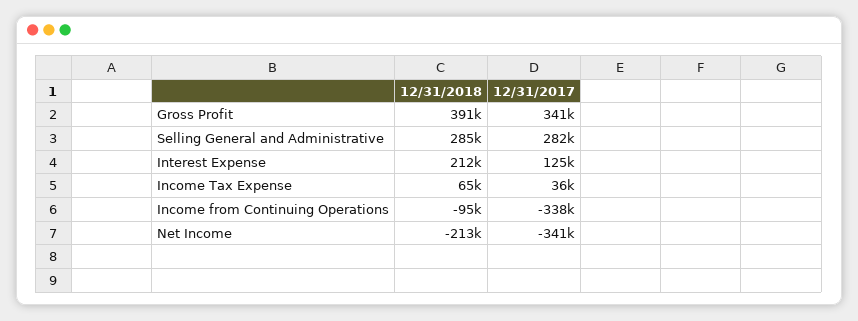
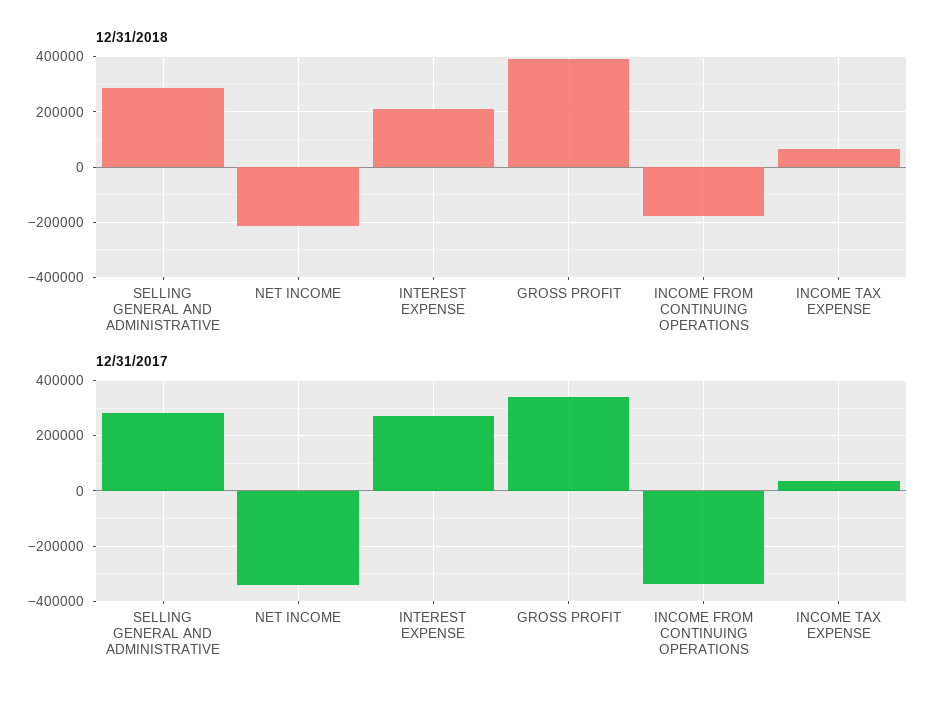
  {
    "12/31/2018": {
      "Gross Profit": 391000,
      "Selling General and Administrative": 285000,
      "Interest Expense": 212000,
      "Income Tax Expense": 65000,
-     "Income from Continuing Operations": -95000,
+     "Income from Continuing Operations": -175000,
      "Net Income": -213000
    },
    "12/31/2017": {
      "Gross Profit": 341000,
      "Selling General and Administrative": 282000,
-     "Interest Expense": 125000,
+     "Interest Expense": 275000,
      "Income Tax Expense": 36000,
      "Income from Continuing Operations": -338000,
      "Net Income": -341000
    }
  }

